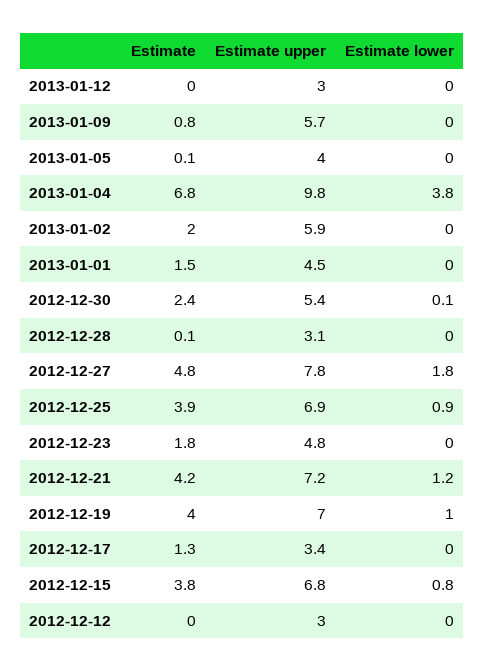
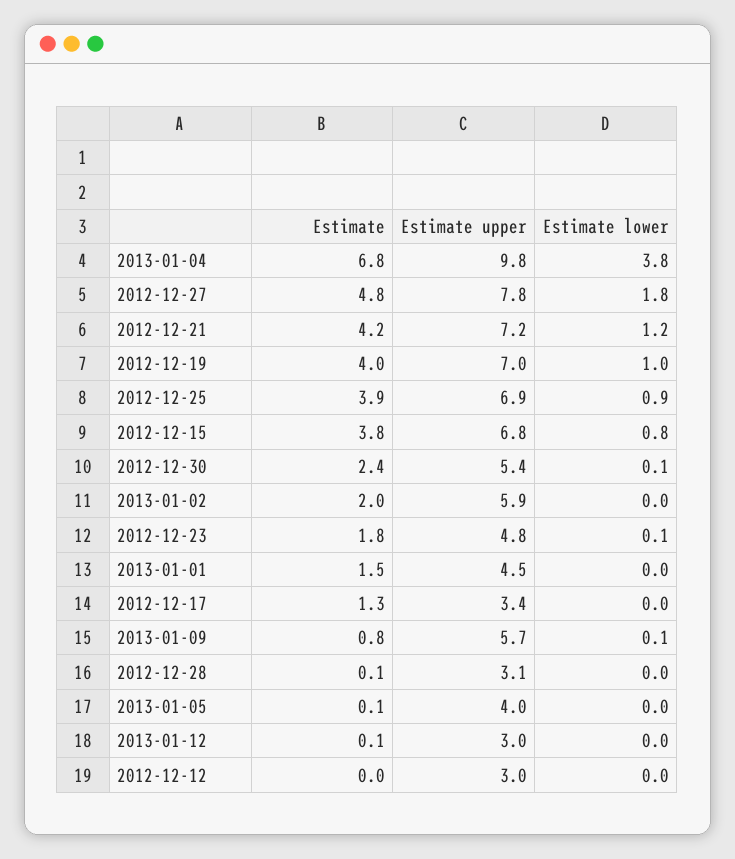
  {
    "Estimate": {
-     "2013-01-12": 0,
+     "2013-01-12": 0.1,
      "2013-01-09": 0.8,
      "2013-01-05": 0.1,
      "2013-01-04": 6.8,
      "2013-01-02": 2,
      "2013-01-01": 1.5,
      "2012-12-30": 2.4,
      "2012-12-28": 0.1,
      "2012-12-27": 4.8,
      "2012-12-25": 3.9,
      "2012-12-23": 1.8,
      "2012-12-21": 4.2,
      "2012-12-19": 4,
      "2012-12-17": 1.3,
      "2012-12-15": 3.8,
      "2012-12-12": 0
    },
    "Estimate upper": {
      "2013-01-12": 3,
      "2013-01-09": 5.7,
      "2013-01-05": 4,
      "2013-01-04": 9.8,
      "2013-01-02": 5.9,
      "2013-01-01": 4.5,
      "2012-12-30": 5.4,
      "2012-12-28": 3.1,
      "2012-12-27": 7.8,
      "2012-12-25": 6.9,
      "2012-12-23": 4.8,
      "2012-12-21": 7.2,
      "2012-12-19": 7,
      "2012-12-17": 3.4,
      "2012-12-15": 6.8,
      "2012-12-12": 3
    },
    "Estimate lower": {
      "2013-01-12": 0,
-     "2013-01-09": 0,
+     "2013-01-09": 0.1,
      "2013-01-05": 0,
      "2013-01-04": 3.8,
      "2013-01-02": 0,
      "2013-01-01": 0,
      "2012-12-30": 0.1,
      "2012-12-28": 0,
      "2012-12-27": 1.8,
      "2012-12-25": 0.9,
-     "2012-12-23": 0,
+     "2012-12-23": 0.1,
      "2012-12-21": 1.2,
      "2012-12-19": 1,
      "2012-12-17": 0,
      "2012-12-15": 0.8,
      "2012-12-12": 0
    }
  }

